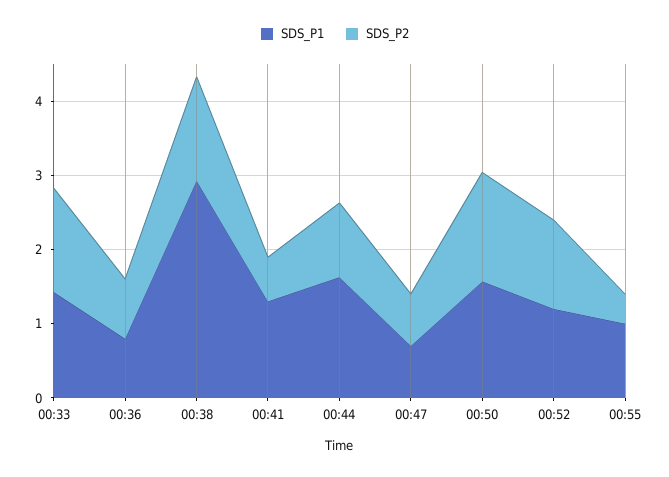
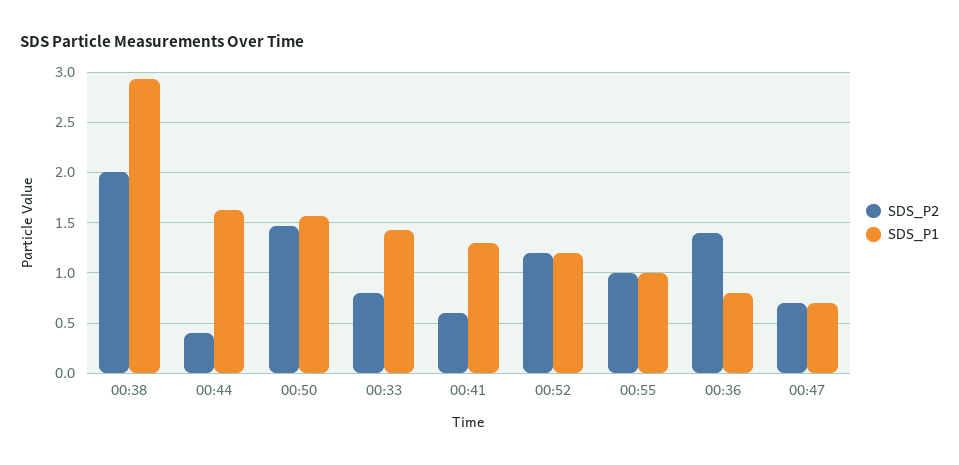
  {
    "SDS_P1": {
      "00:33": 1.4,
      "00:36": 0.8,
      "00:38": 2.9,
      "00:41": 1.3,
      "00:44": 1.6,
      "00:47": 0.7,
      "00:50": 1.6,
      "00:52": 1.2,
      "00:55": 1
    },
    "SDS_P2": {
-     "00:33": 1.4,
+     "00:33": 0.8,
-     "00:36": 0.8,
+     "00:36": 1.4,
-     "00:38": 1.4,
+     "00:38": 2,
      "00:41": 0.6,
-     "00:44": 1,
+     "00:44": 0.4,
      "00:47": 0.7,
      "00:50": 1.5,
      "00:52": 1.2,
-     "00:55": 0.4
+     "00:55": 1
    }
  }

